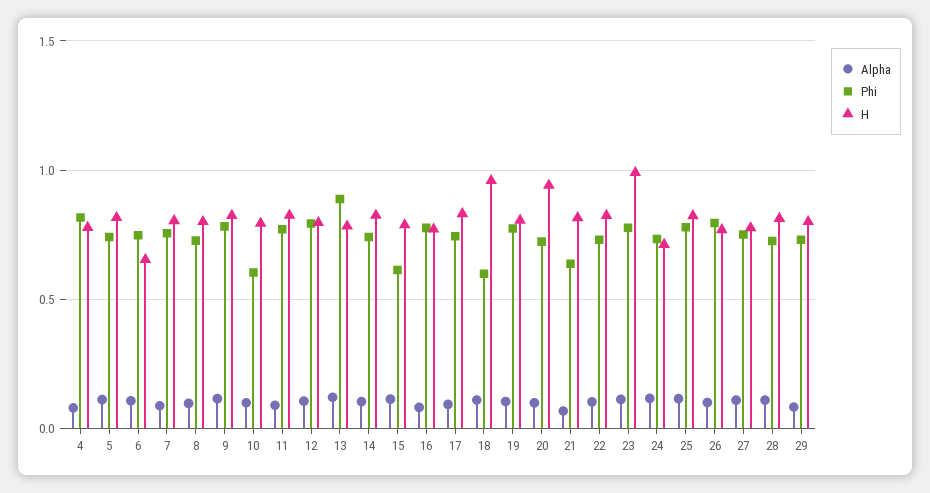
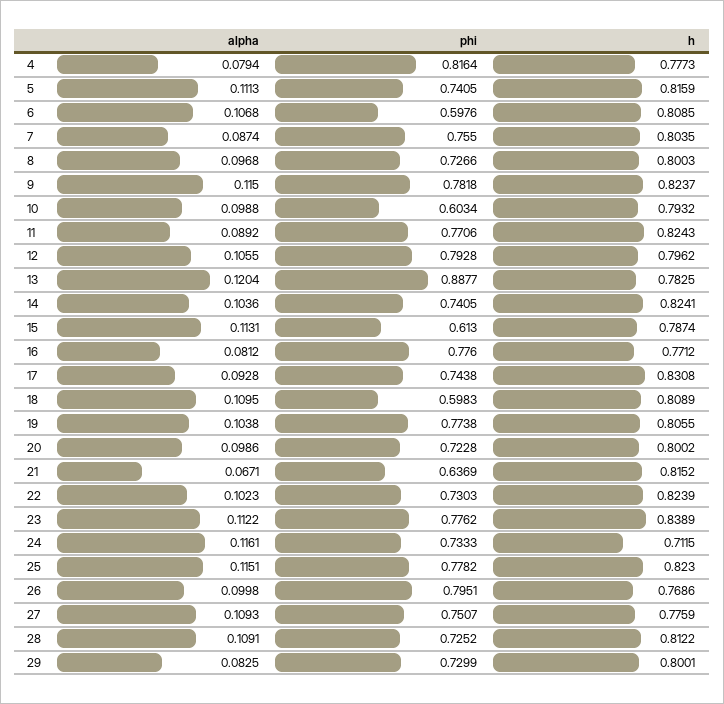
  {
    "Alpha": {
      "4": 0.0794,
      "5": 0.1113,
      "6": 0.1068,
      "7": 0.0874,
      "8": 0.0968,
      "9": 0.115,
      "10": 0.0988,
      "11": 0.0892,
      "12": 0.1055,
      "13": 0.1204,
      "14": 0.1036,
      "15": 0.1131,
      "16": 0.0812,
      "17": 0.0928,
      "18": 0.1095,
      "19": 0.1038,
      "20": 0.0986,
      "21": 0.0671,
      "22": 0.1023,
      "23": 0.1122,
      "24": 0.1161,
      "25": 0.1151,
      "26": 0.0998,
      "27": 0.1093,
      "28": 0.1091,
      "29": 0.0825
    },
    "Phi": {
      "4": 0.8164,
      "5": 0.7405,
-     "6": 0.75,
+     "6": 0.5976,
      "7": 0.755,
      "8": 0.7266,
      "9": 0.7818,
      "10": 0.6034,
      "11": 0.7706,
      "12": 0.7928,
      "13": 0.8877,
      "14": 0.7405,
      "15": 0.613,
      "16": 0.776,
      "17": 0.7438,
      "18": 0.5983,
      "19": 0.7738,
      "20": 0.7228,
      "21": 0.6369,
      "22": 0.7303,
      "23": 0.7762,
      "24": 0.7333,
      "25": 0.7782,
      "26": 0.7951,
      "27": 0.7507,
      "28": 0.7252,
      "29": 0.7299
    },
    "H": {
      "4": 0.7773,
      "5": 0.8159,
-     "6": 0.65,
+     "6": 0.8085,
      "7": 0.8035,
      "8": 0.8003,
      "9": 0.8237,
      "10": 0.7932,
      "11": 0.8243,
      "12": 0.7962,
      "13": 0.7825,
      "14": 0.8241,
      "15": 0.7874,
      "16": 0.7712,
      "17": 0.8308,
-     "18": 0.95,
+     "18": 0.8089,
      "19": 0.8055,
-     "20": 0.95,
+     "20": 0.8002,
      "21": 0.8152,
      "22": 0.8239,
-     "23": 1,
+     "23": 0.8389,
      "24": 0.7115,
      "25": 0.823,
      "26": 0.7686,
      "27": 0.7759,
      "28": 0.8122,
      "29": 0.8001
    }
  }

